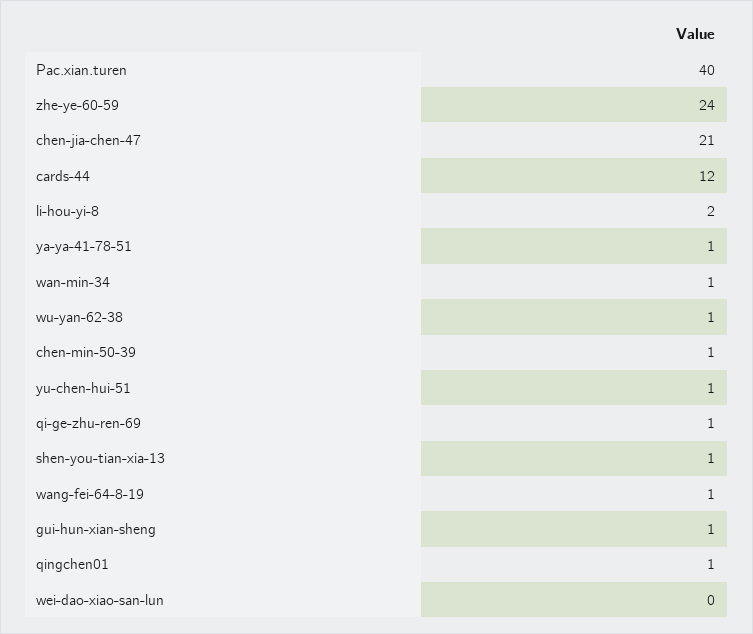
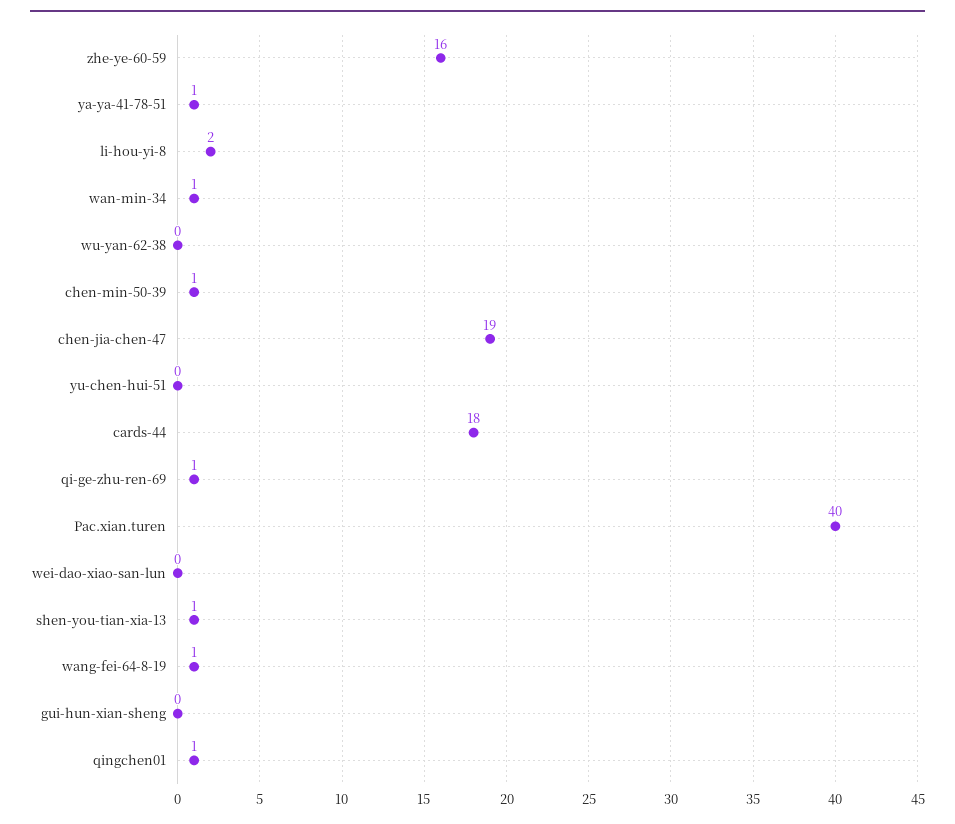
  {
    "Pac.xian.turen": 40,
-   "zhe-ye-60-59": 24,
+   "zhe-ye-60-59": 16,
-   "chen-jia-chen-47": 21,
+   "chen-jia-chen-47": 19,
-   "cards-44": 12,
+   "cards-44": 18,
    "li-hou-yi-8": 2,
    "ya-ya-41-78-51": 1,
    "wan-min-34": 1,
-   "wu-yan-62-38": 1,
+   "wu-yan-62-38": 0,
    "chen-min-50-39": 1,
-   "yu-chen-hui-51": 1,
+   "yu-chen-hui-51": 0,
    "qi-ge-zhu-ren-69": 1,
    "shen-you-tian-xia-13": 1,
    "wang-fei-64-8-19": 1,
-   "gui-hun-xian-sheng": 1,
+   "gui-hun-xian-sheng": 0,
    "qingchen01": 1,
    "wei-dao-xiao-san-lun": 0
  }

